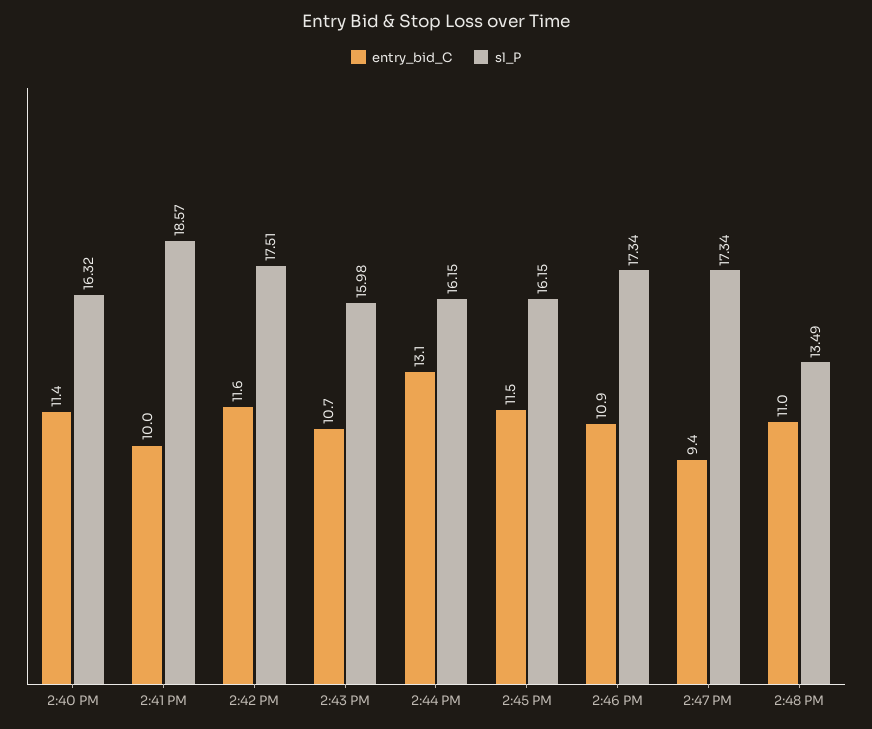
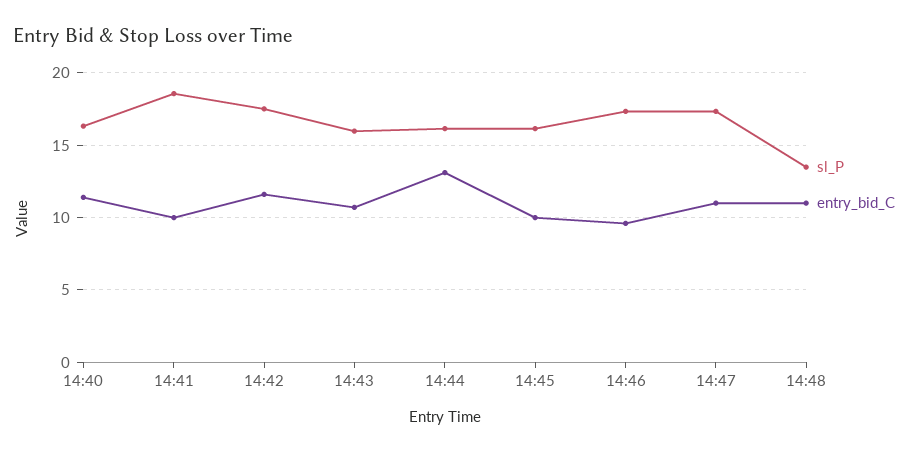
  {
    "entry_bid_C": {
      "2:40 PM": 11.4,
      "2:41 PM": 10,
      "2:42 PM": 11.6,
      "2:43 PM": 10.7,
      "2:44 PM": 13.1,
-     "2:45 PM": 11.5,
+     "2:45 PM": 10,
-     "2:46 PM": 10.9,
+     "2:46 PM": 9.5,
-     "2:47 PM": 9.4,
+     "2:47 PM": 11,
      "2:48 PM": 11
    },
    "sl_P": {
      "2:40 PM": 16.32,
      "2:41 PM": 18.57,
      "2:42 PM": 17.51,
      "2:43 PM": 15.98,
      "2:44 PM": 16.15,
      "2:45 PM": 16.15,
      "2:46 PM": 17.34,
      "2:47 PM": 17.34,
      "2:48 PM": 13.49
    }
  }

